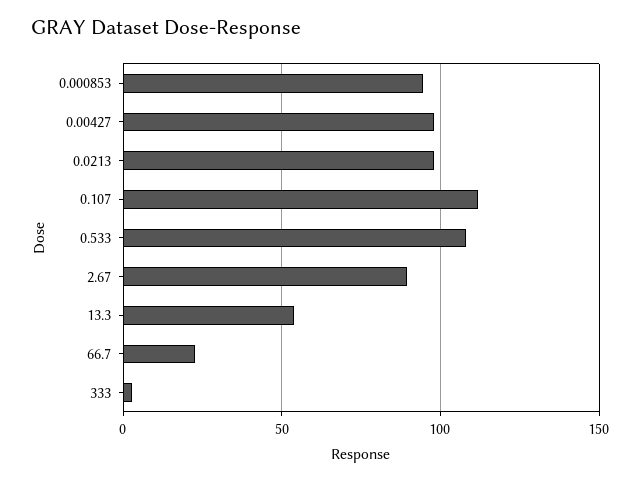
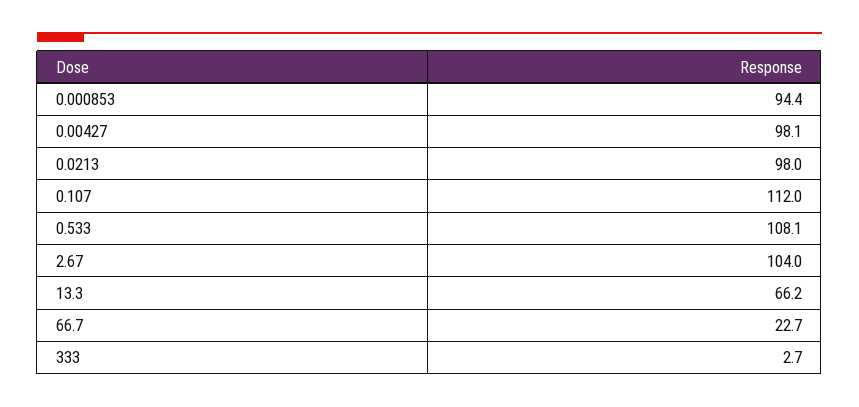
  {
    "0.000853": 94.4,
    "0.00427": 98.1,
    "0.0213": 98,
    "0.107": 112,
    "0.533": 108.1,
-   "2.67": 90,
+   "2.67": 104,
-   "13.3": 55,
+   "13.3": 66.2,
    "66.7": 22.7,
    "333": 2.7
  }

